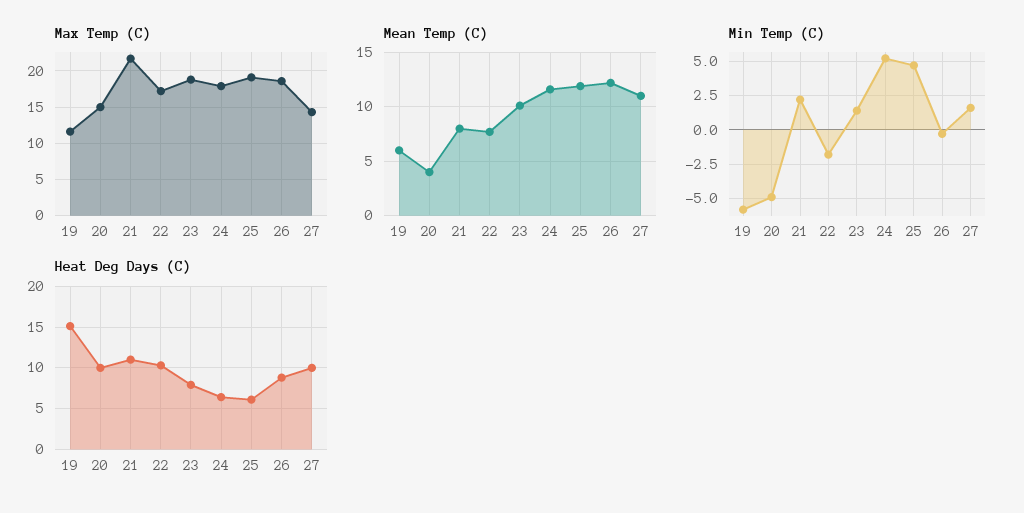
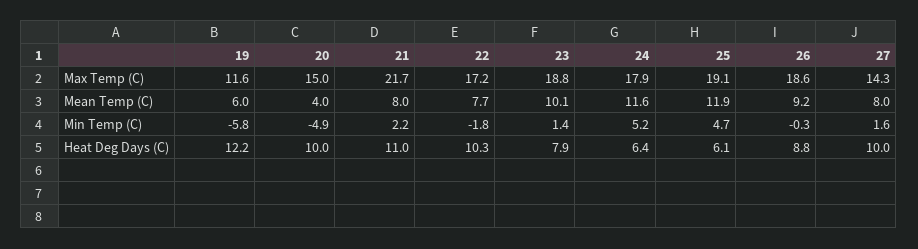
  {
    "Max Temp (C)": {
      "19": 11.6,
      "20": 15,
      "21": 21.7,
      "22": 17.2,
      "23": 18.8,
      "24": 17.9,
      "25": 19.1,
      "26": 18.6,
      "27": 14.3
    },
    "Mean Temp (C)": {
      "19": 6,
      "20": 4,
      "21": 8,
      "22": 7.7,
      "23": 10.1,
      "24": 11.6,
      "25": 11.9,
-     "26": 12,
+     "26": 9.2,
-     "27": 11
+     "27": 8
    },
    "Min Temp (C)": {
      "19": -5.8,
      "20": -4.9,
      "21": 2.2,
      "22": -1.8,
      "23": 1.4,
      "24": 5.2,
      "25": 4.7,
      "26": -0.3,
      "27": 1.6
    },
    "Heat Deg Days (C)": {
-     "19": 15,
+     "19": 12.2,
      "20": 10,
      "21": 11,
      "22": 10.3,
      "23": 7.9,
      "24": 6.4,
      "25": 6.1,
      "26": 8.8,
      "27": 10
    }
  }

